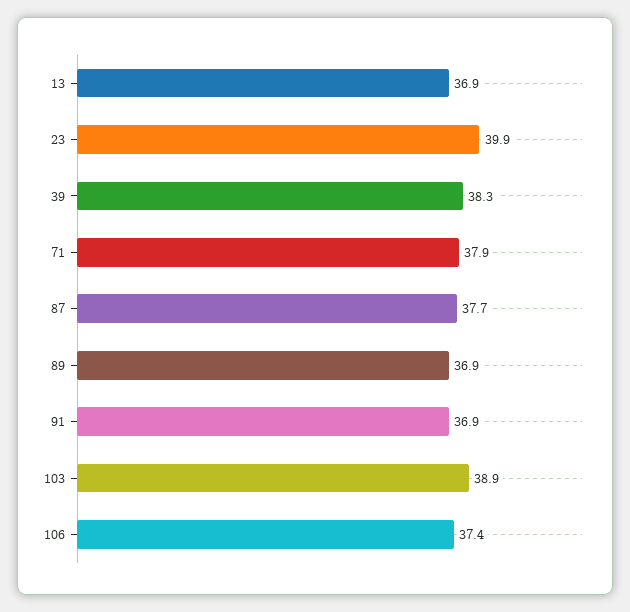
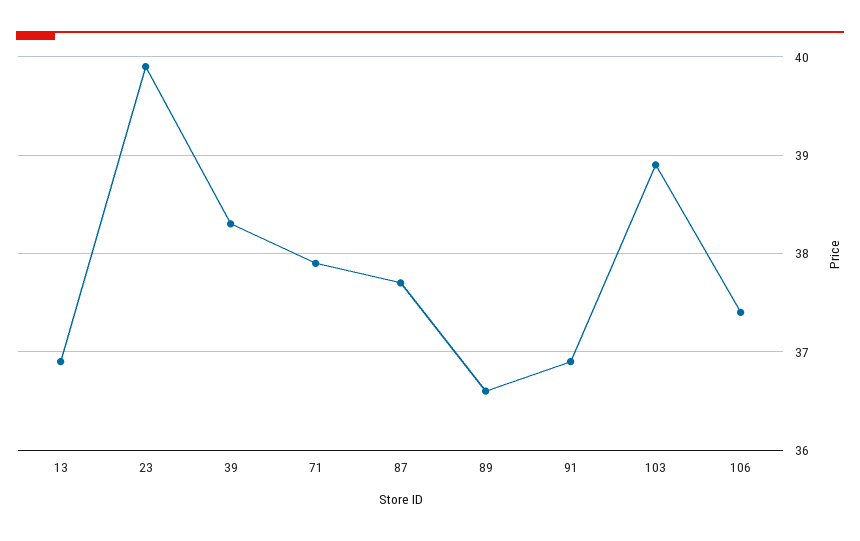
  {
    "13": 36.9,
    "23": 39.9,
    "39": 38.3,
    "71": 37.9,
    "87": 37.7,
-   "89": 36.9,
+   "89": 36.6,
    "91": 36.9,
    "103": 38.9,
    "106": 37.4
  }

